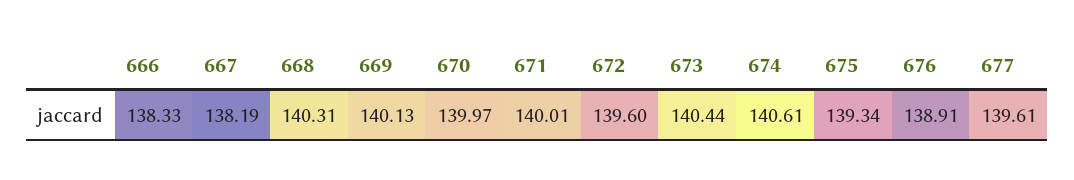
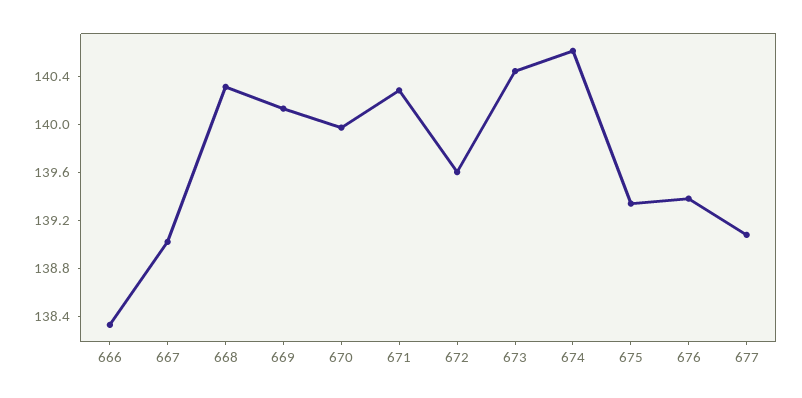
  {
    "666": 138.33,
-   "667": 138.19,
+   "667": 139,
    "668": 140.31,
    "669": 140.13,
    "670": 139.97,
-   "671": 140.01,
+   "671": 140.3,
    "672": 139.6,
    "673": 140.44,
    "674": 140.61,
    "675": 139.34,
-   "676": 138.91,
+   "676": 139.4,
-   "677": 139.61
+   "677": 139.1
  }

